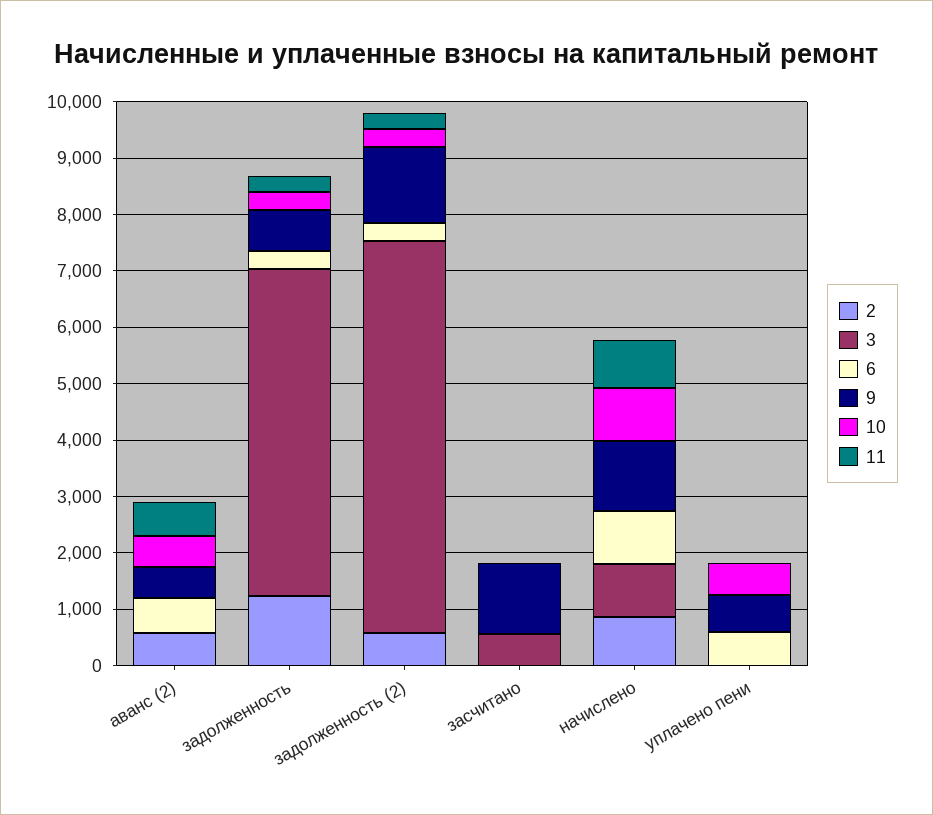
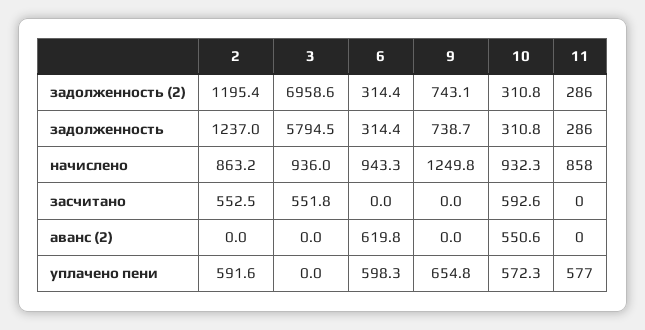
  {
    "2": {
-     "аванс (2)": 600,
+     "аванс (2)": 0,
      "задолженность": 1237,
-     "задолженность (2)": 600,
+     "задолженность (2)": 1195.4,
-     "засчитано": 0,
+     "засчитано": 552.5,
      "начислено": 863.2,
-     "уплачено пени": 0
+     "уплачено пени": 591.6
    },
    "3": {
      "аванс (2)": 0,
      "задолженность": 5794.5,
      "задолженность (2)": 6958.6,
      "засчитано": 551.8,
      "начислено": 936,
      "уплачено пени": 0
    },
    "6": {
      "аванс (2)": 619.8,
      "задолженность": 314.4,
      "задолженность (2)": 314.4,
      "засчитано": 0,
      "начислено": 943.3,
      "уплачено пени": 598.3
    },
    "9": {
-     "аванс (2)": 600,
+     "аванс (2)": 0,
      "задолженность": 738.7,
-     "задолженность (2)": 1400,
+     "задолженность (2)": 743.1,
-     "засчитано": 1200,
+     "засчитано": 0,
      "начислено": 1249.8,
      "уплачено пени": 654.8
    },
    "10": {
      "аванс (2)": 550.6,
      "задолженность": 310.8,
      "задолженность (2)": 310.8,
-     "засчитано": 0,
+     "засчитано": 592.6,
      "начислено": 932.3,
      "уплачено пени": 572.3
    },
    "11": {
-     "аванс (2)": 600,
+     "аванс (2)": 0,
      "задолженность": 286,
      "задолженность (2)": 286,
      "засчитано": 0,
      "начислено": 858,
-     "уплачено пени": 0
+     "уплачено пени": 577
    }
  }

